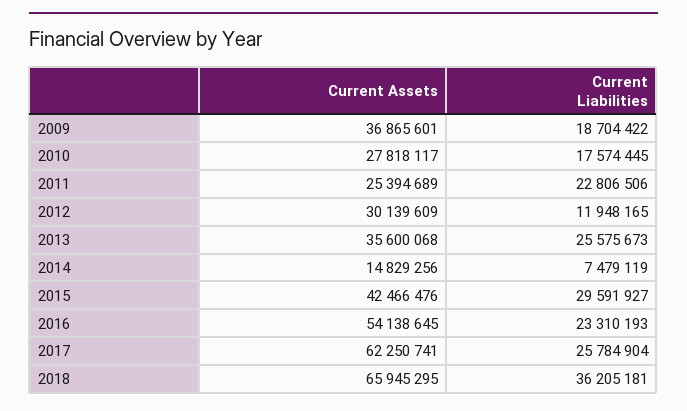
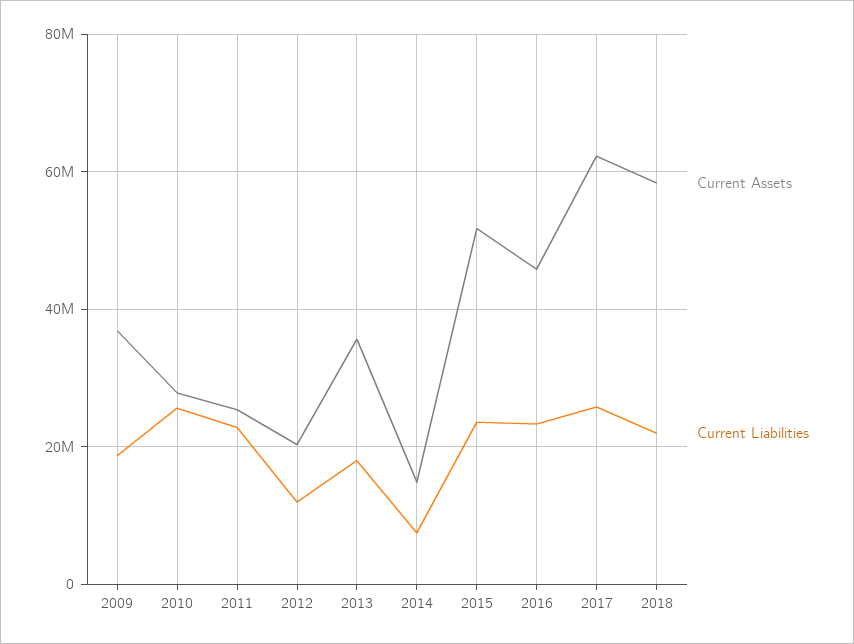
  {
    "Current Assets": {
      "2009": 36865601,
      "2010": 27818117,
      "2011": 25394689,
-     "2012": 30139609,
+     "2012": 20000000,
      "2013": 35600068,
      "2014": 14829256,
-     "2015": 42466476,
+     "2015": 52000000,
-     "2016": 54138645,
+     "2016": 46000000,
      "2017": 62250741,
-     "2018": 65945295
+     "2018": 58000000
    },
    "Current Liabilities": {
      "2009": 18704422,
-     "2010": 17574445,
+     "2010": 26000000,
      "2011": 22806506,
      "2012": 11948165,
-     "2013": 25575673,
+     "2013": 18000000,
      "2014": 7479119,
-     "2015": 29591927,
+     "2015": 24000000,
      "2016": 23310193,
      "2017": 25784904,
-     "2018": 36205181
+     "2018": 22000000
    }
  }

